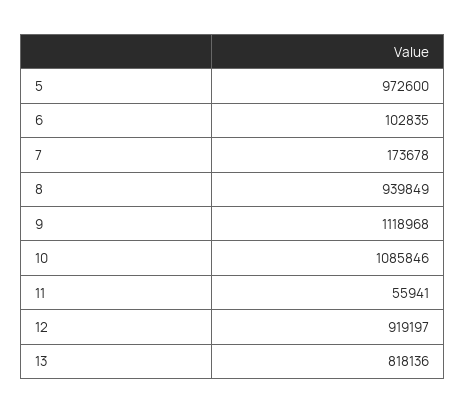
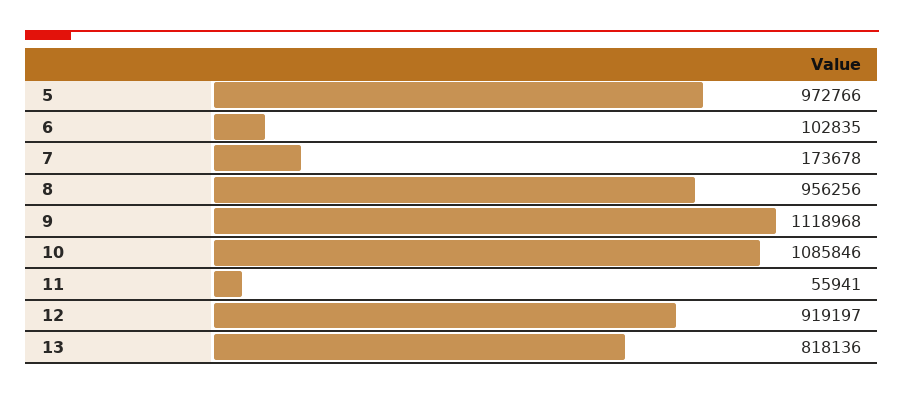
  {
-   "5": 972600,
+   "5": 972766,
    "6": 102835,
    "7": 173678,
-   "8": 939849,
+   "8": 956256,
    "9": 1118968,
    "10": 1085846,
    "11": 55941,
    "12": 919197,
    "13": 818136
  }

